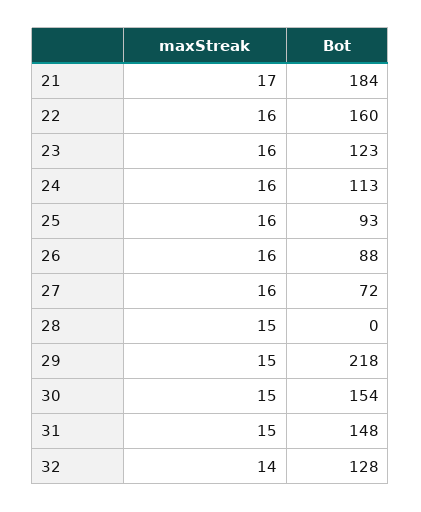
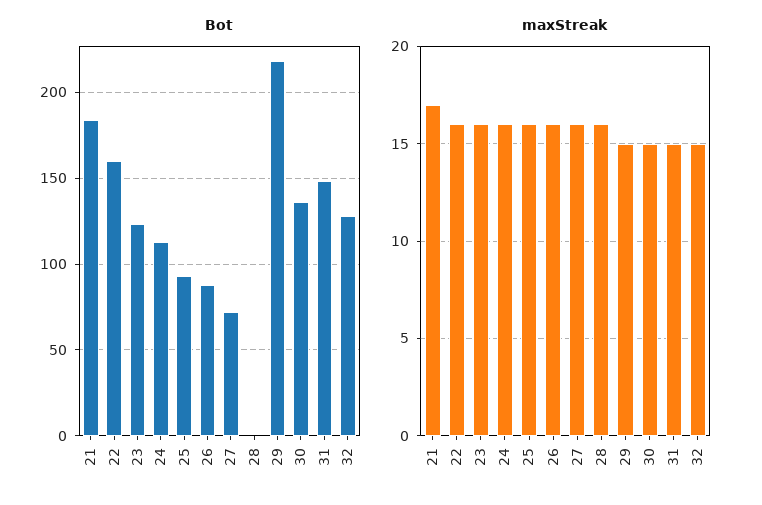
  {
    "maxStreak": {
      "21": 17,
      "22": 16,
      "23": 16,
      "24": 16,
      "25": 16,
      "26": 16,
      "27": 16,
-     "28": 15,
+     "28": 16,
      "29": 15,
      "30": 15,
      "31": 15,
-     "32": 14
+     "32": 15
    },
    "Bot": {
      "21": 184,
      "22": 160,
      "23": 123,
      "24": 113,
      "25": 93,
      "26": 88,
      "27": 72,
      "28": 0,
      "29": 218,
-     "30": 154,
+     "30": 135,
      "31": 148,
      "32": 128
    }
  }

